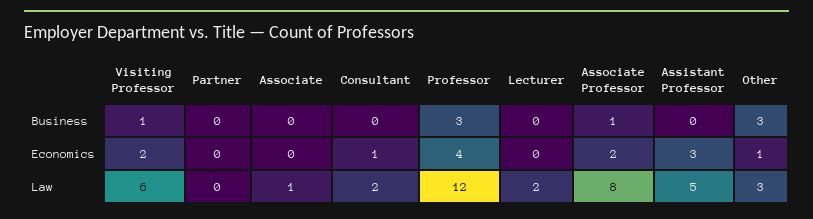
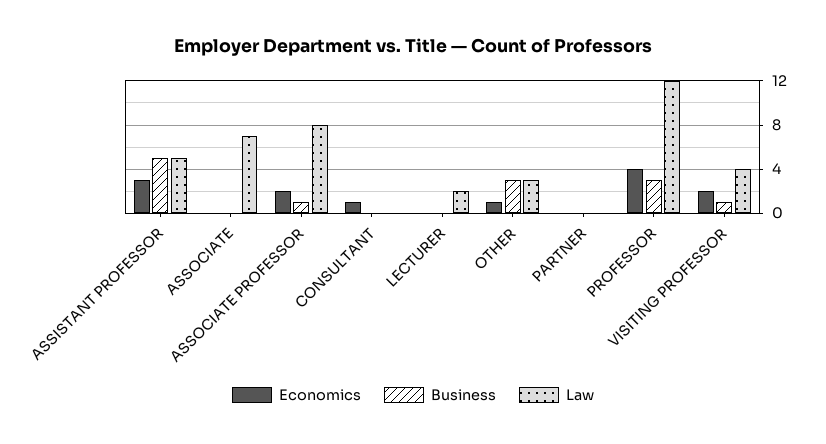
  {
    "Business": {
      "Visiting Professor": 1,
      "Partner": 0,
      "Associate": 0,
      "Consultant": 0,
      "Professor": 3,
      "Lecturer": 0,
      "Associate Professor": 1,
-     "Assistant Professor": 0,
+     "Assistant Professor": 5,
      "Other": 3
    },
    "Economics": {
      "Visiting Professor": 2,
      "Partner": 0,
      "Associate": 0,
      "Consultant": 1,
      "Professor": 4,
      "Lecturer": 0,
      "Associate Professor": 2,
      "Assistant Professor": 3,
      "Other": 1
    },
    "Law": {
-     "Visiting Professor": 6,
+     "Visiting Professor": 4,
      "Partner": 0,
-     "Associate": 1,
+     "Associate": 7,
-     "Consultant": 2,
+     "Consultant": 0,
      "Professor": 12,
      "Lecturer": 2,
      "Associate Professor": 8,
      "Assistant Professor": 5,
      "Other": 3
    }
  }

